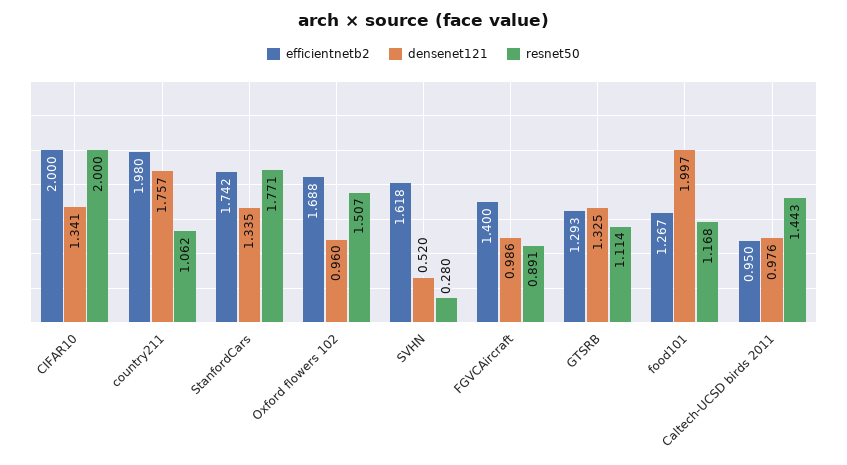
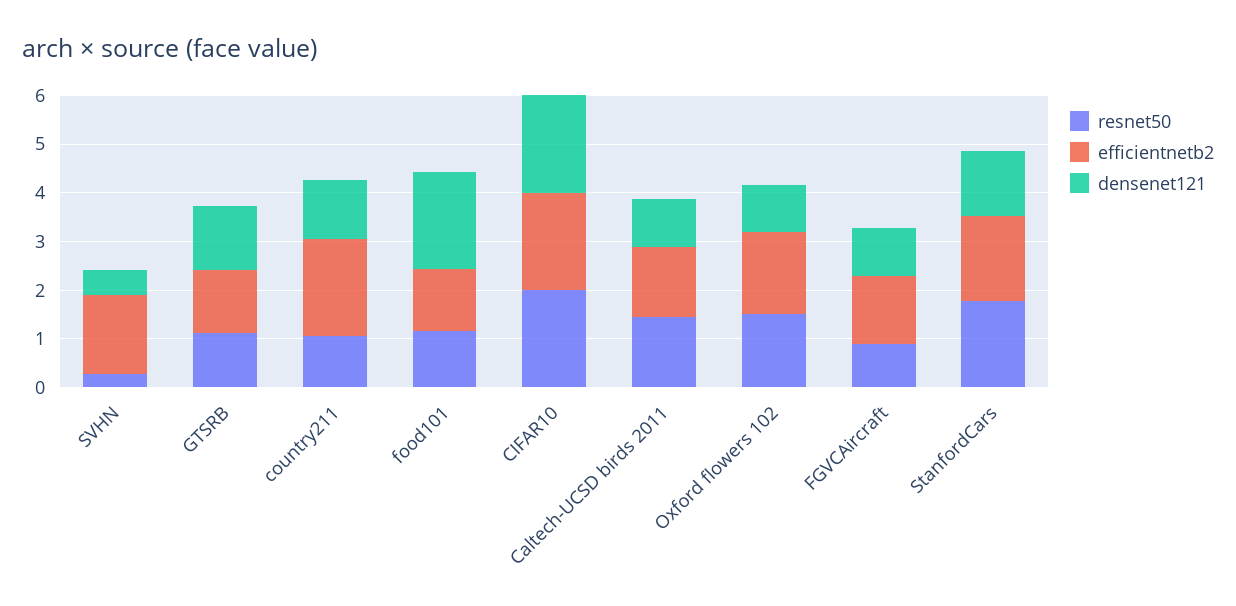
  {
    "efficientnetb2": {
      "CIFAR10": 2,
      "country211": 1.98,
      "StanfordCars": 1.742,
      "Oxford flowers 102": 1.688,
      "SVHN": 1.618,
      "FGVCAircraft": 1.4,
      "GTSRB": 1.293,
      "food101": 1.267,
-     "Caltech-UCSD birds 2011": 0.95
+     "Caltech-UCSD birds 2011": 1.4
    },
    "densenet121": {
-     "CIFAR10": 1.341,
+     "CIFAR10": 2,
-     "country211": 1.757,
+     "country211": 1.2,
      "StanfordCars": 1.335,
      "Oxford flowers 102": 0.96,
      "SVHN": 0.52,
      "FGVCAircraft": 0.986,
      "GTSRB": 1.325,
      "food101": 1.997,
      "Caltech-UCSD birds 2011": 0.976
    },
    "resnet50": {
      "CIFAR10": 2,
      "country211": 1.062,
      "StanfordCars": 1.771,
      "Oxford flowers 102": 1.507,
      "SVHN": 0.28,
      "FGVCAircraft": 0.891,
      "GTSRB": 1.114,
      "food101": 1.168,
      "Caltech-UCSD birds 2011": 1.443
    }
  }

